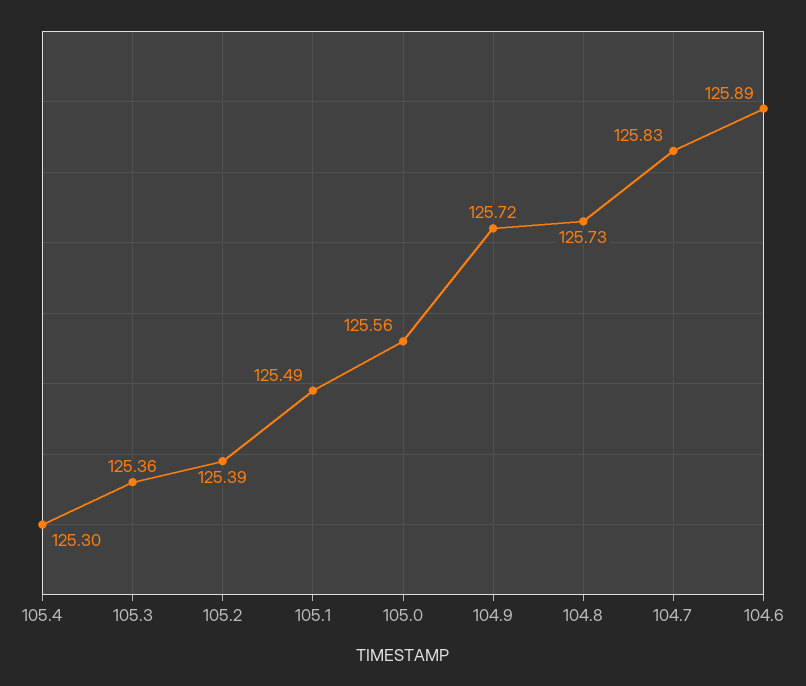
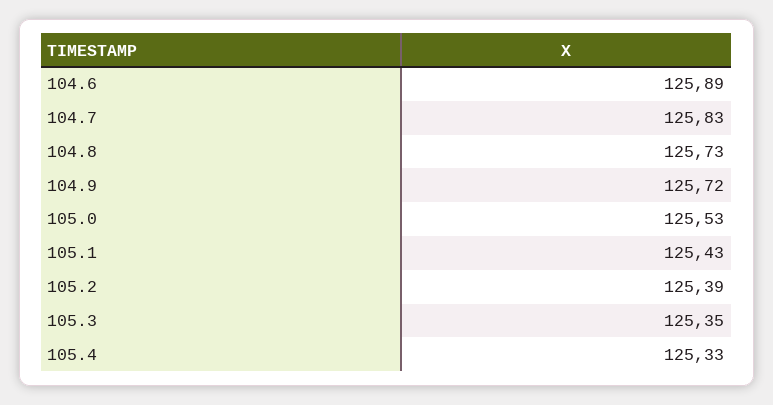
  {
-   "105.4": 125.3,
+   "105.4": 125.33,
-   "105.3": 125.36,
+   "105.3": 125.35,
    "105.2": 125.39,
-   "105.1": 125.49,
+   "105.1": 125.43,
-   "105.0": 125.56,
+   "105.0": 125.53,
    "104.9": 125.72,
    "104.8": 125.73,
    "104.7": 125.83,
    "104.6": 125.89
  }

